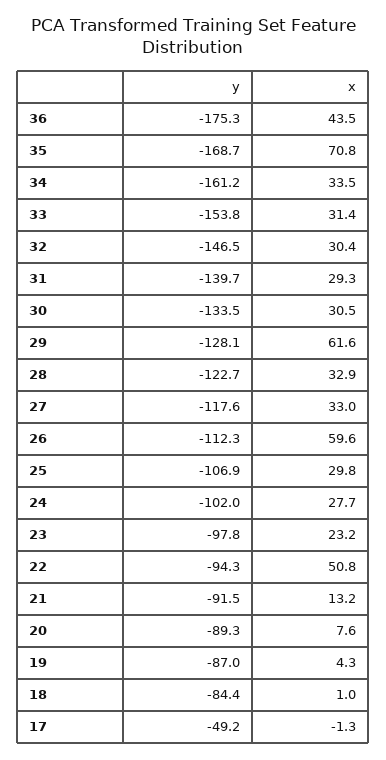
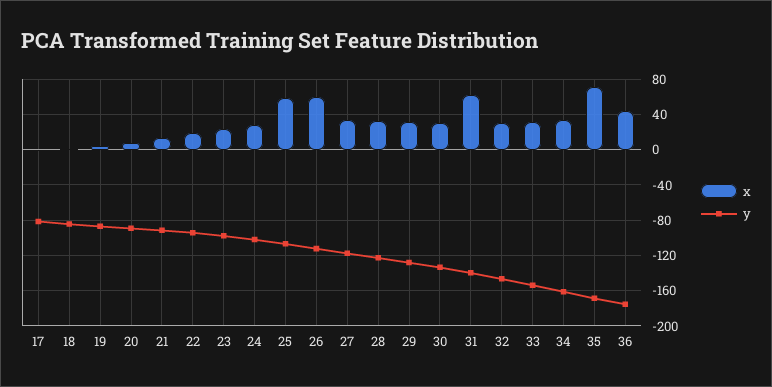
  {
    "y": {
      "36": -175.3,
      "35": -168.7,
      "34": -161.2,
      "33": -153.8,
      "32": -146.5,
      "31": -139.7,
      "30": -133.5,
      "29": -128.1,
      "28": -122.7,
      "27": -117.6,
      "26": -112.3,
      "25": -106.9,
      "24": -102,
      "23": -97.8,
      "22": -94.3,
      "21": -91.5,
      "20": -89.3,
      "19": -87,
      "18": -84.4,
-     "17": -49.2
+     "17": -80
    },
    "x": {
      "36": 43.5,
      "35": 70.8,
      "34": 33.5,
      "33": 31.4,
      "32": 30.4,
-     "31": 29.3,
+     "31": 60,
      "30": 30.5,
-     "29": 61.6,
+     "29": 30,
      "28": 32.9,
      "27": 33,
      "26": 59.6,
-     "25": 29.8,
+     "25": 60,
      "24": 27.7,
      "23": 23.2,
-     "22": 50.8,
+     "22": 20,
      "21": 13.2,
      "20": 7.6,
      "19": 4.3,
      "18": 1,
      "17": -1.3
    }
  }

